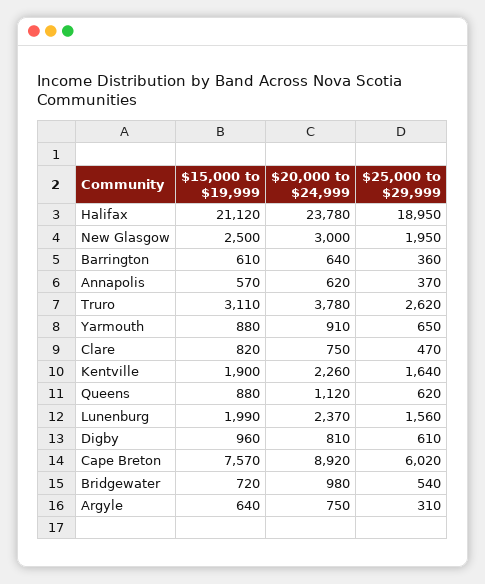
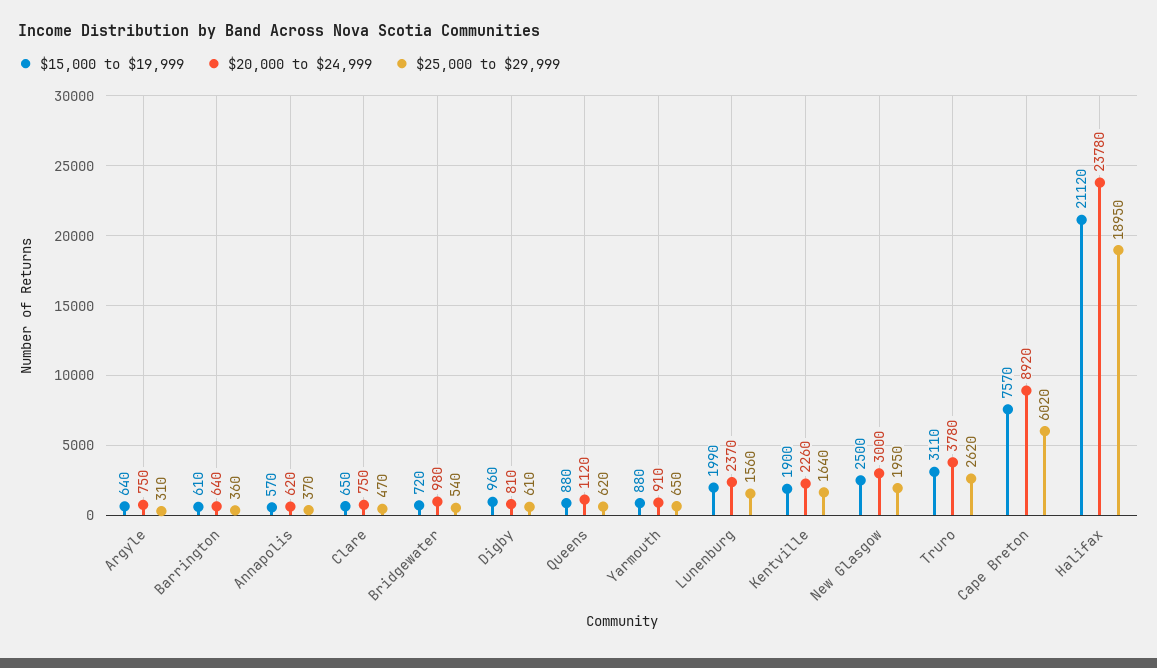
  {
    "$15,000 to $19,999": {
      "Halifax": 21120,
      "New Glasgow": 2500,
      "Barrington": 610,
      "Annapolis": 570,
      "Truro": 3110,
      "Yarmouth": 880,
-     "Clare": 820,
+     "Clare": 650,
      "Kentville": 1900,
      "Queens": 880,
      "Lunenburg": 1990,
      "Digby": 960,
      "Cape Breton": 7570,
      "Bridgewater": 720,
      "Argyle": 640
    },
    "$20,000 to $24,999": {
      "Halifax": 23780,
      "New Glasgow": 3000,
      "Barrington": 640,
      "Annapolis": 620,
      "Truro": 3780,
      "Yarmouth": 910,
      "Clare": 750,
      "Kentville": 2260,
      "Queens": 1120,
      "Lunenburg": 2370,
      "Digby": 810,
      "Cape Breton": 8920,
      "Bridgewater": 980,
      "Argyle": 750
    },
    "$25,000 to $29,999": {
      "Halifax": 18950,
      "New Glasgow": 1950,
      "Barrington": 360,
      "Annapolis": 370,
      "Truro": 2620,
      "Yarmouth": 650,
      "Clare": 470,
      "Kentville": 1640,
      "Queens": 620,
      "Lunenburg": 1560,
      "Digby": 610,
      "Cape Breton": 6020,
      "Bridgewater": 540,
      "Argyle": 310
    }
  }

